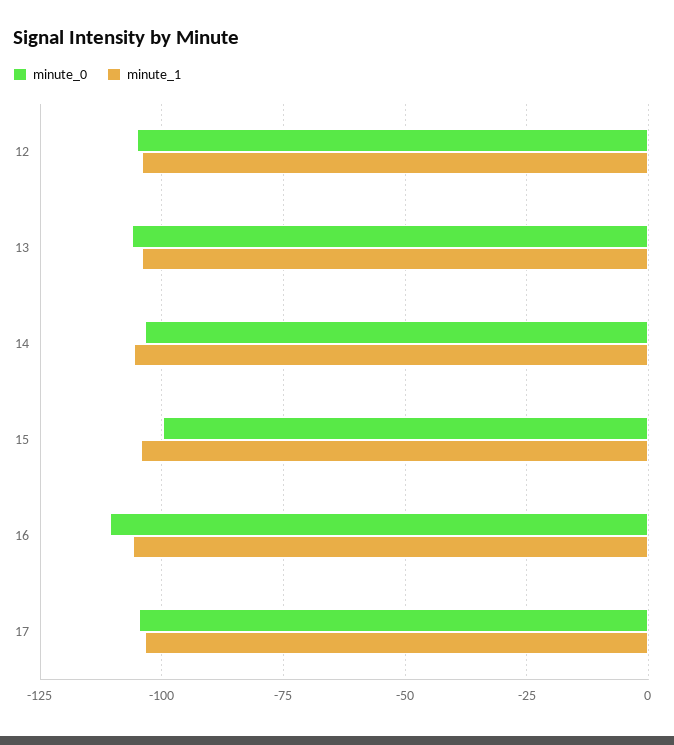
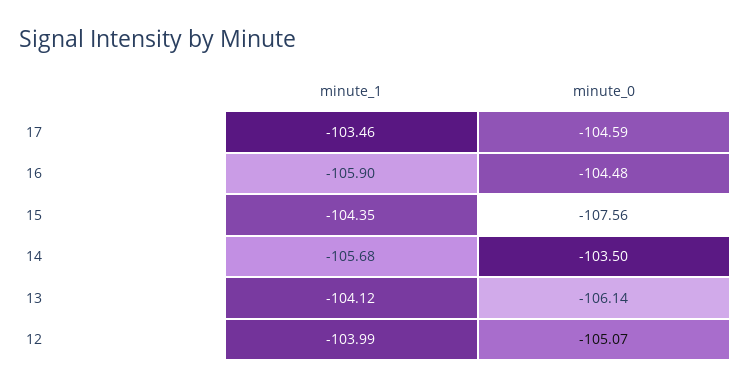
  {
    "minute_0": {
      "12": -105.07,
      "13": -106.14,
      "14": -103.5,
-     "15": -100,
+     "15": -107.56,
-     "16": -110,
+     "16": -104.48,
      "17": -104.59
    },
    "minute_1": {
      "12": -103.99,
      "13": -104.12,
      "14": -105.68,
      "15": -104.35,
      "16": -105.9,
      "17": -103.46
    }
  }

